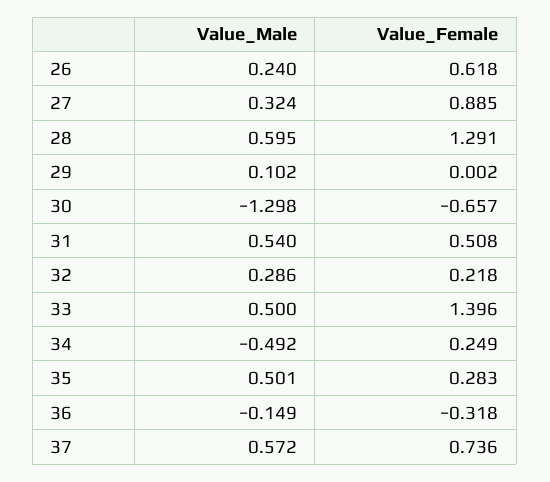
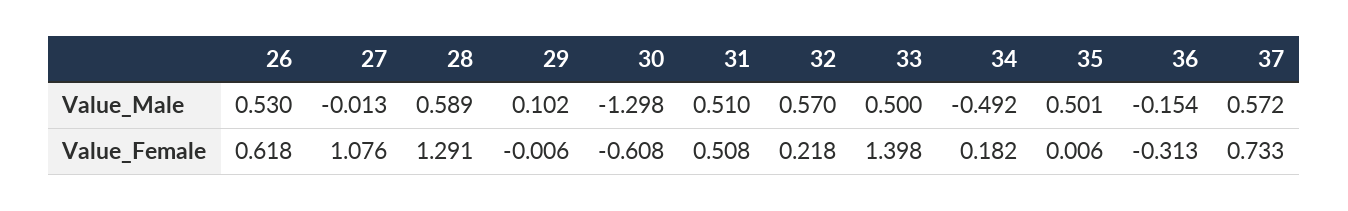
  {
    "Value_Male": {
-     "26": 0.24,
+     "26": 0.53,
-     "27": 0.324,
+     "27": -0.013,
-     "28": 0.595,
+     "28": 0.589,
      "29": 0.102,
      "30": -1.298,
-     "31": 0.54,
+     "31": 0.51,
-     "32": 0.286,
+     "32": 0.57,
      "33": 0.5,
      "34": -0.492,
      "35": 0.501,
-     "36": -0.149,
+     "36": -0.154,
      "37": 0.572
    },
    "Value_Female": {
      "26": 0.618,
-     "27": 0.885,
+     "27": 1.076,
      "28": 1.291,
-     "29": 0.002,
+     "29": -0.006,
-     "30": -0.657,
+     "30": -0.608,
      "31": 0.508,
      "32": 0.218,
-     "33": 1.396,
+     "33": 1.398,
-     "34": 0.249,
+     "34": 0.182,
-     "35": 0.283,
+     "35": 0.006,
-     "36": -0.318,
+     "36": -0.313,
-     "37": 0.736
+     "37": 0.733
    }
  }

